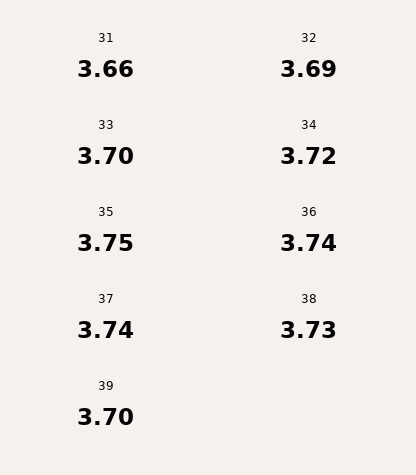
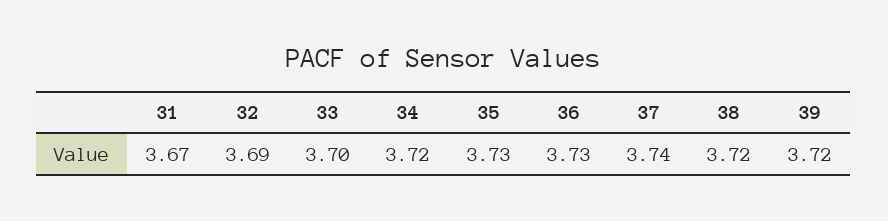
  {
-   "31": 3.66,
+   "31": 3.67,
    "32": 3.69,
    "33": 3.7,
    "34": 3.72,
-   "35": 3.75,
+   "35": 3.73,
-   "36": 3.74,
+   "36": 3.73,
    "37": 3.74,
-   "38": 3.73,
+   "38": 3.72,
-   "39": 3.7
+   "39": 3.72
  }

